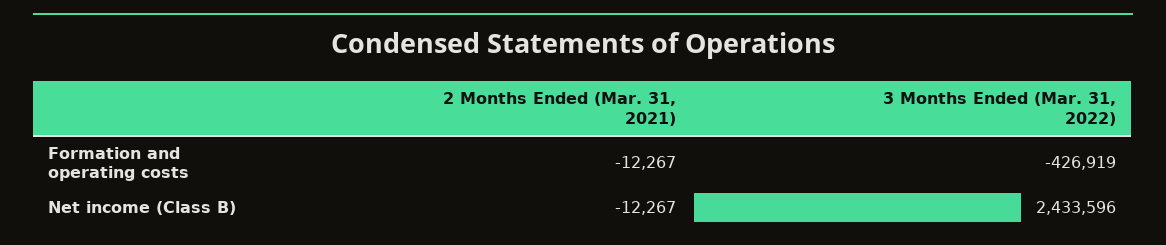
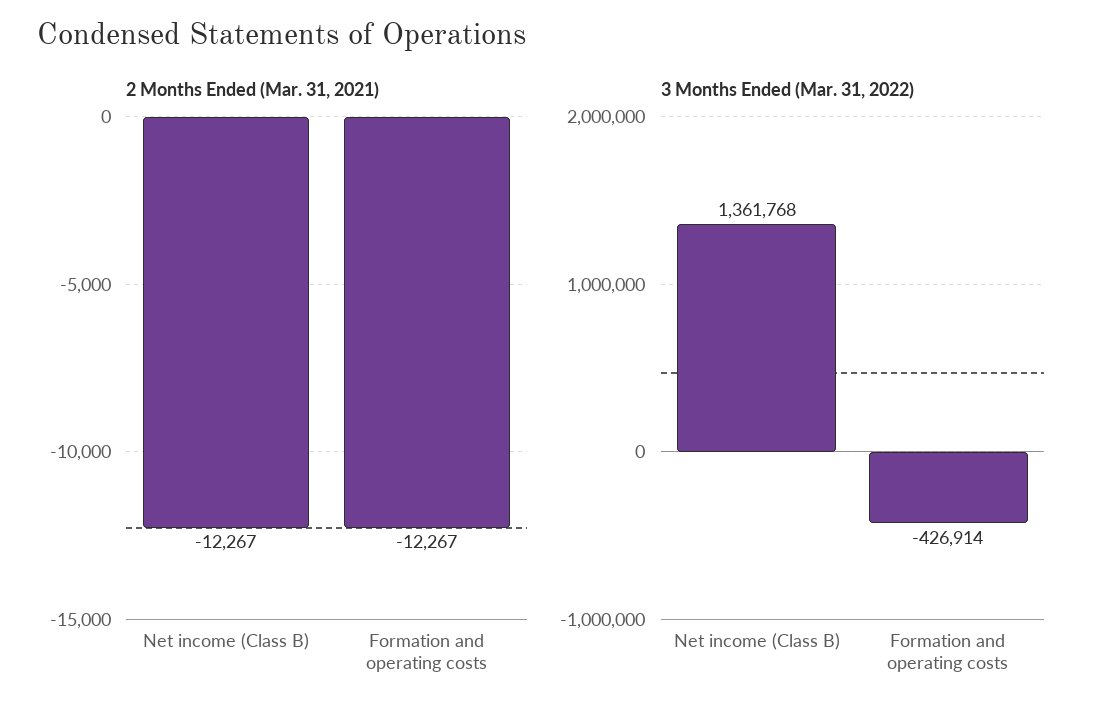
  {
    "2 Months Ended (Mar. 31, 2021)": {
      "Formation and operating costs": -12267,
      "Net income (Class B)": -12267
    },
    "3 Months Ended (Mar. 31, 2022)": {
-     "Formation and operating costs": -426919,
+     "Formation and operating costs": -426914,
-     "Net income (Class B)": 2433596
+     "Net income (Class B)": 1361768
    }
  }

